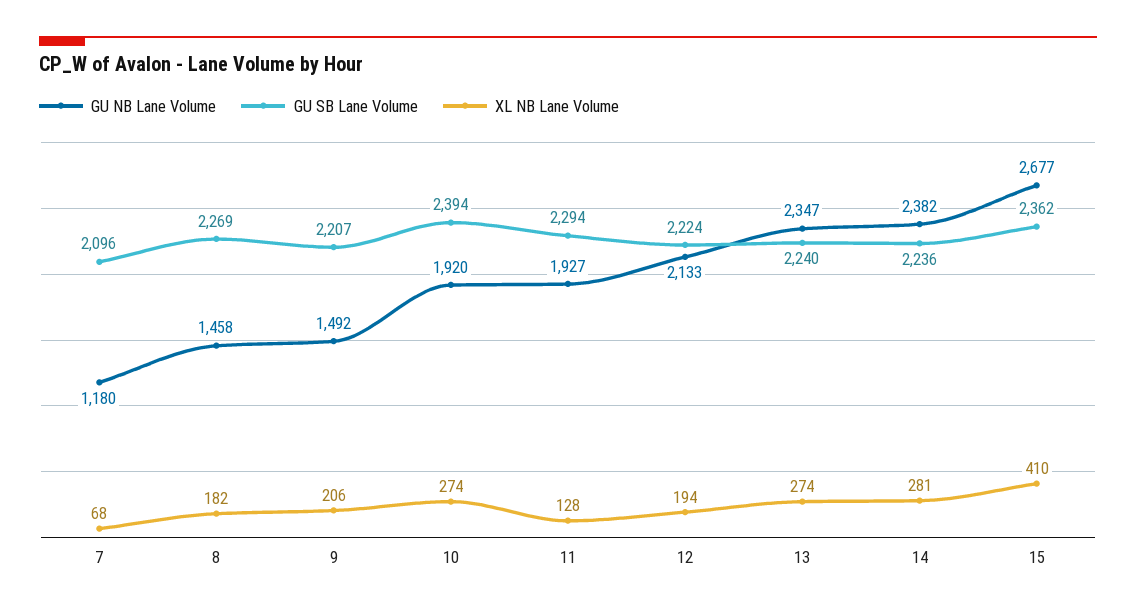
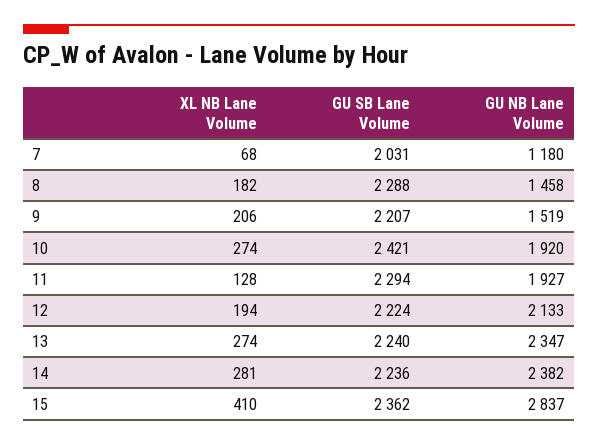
  {
    "GU NB Lane Volume": {
      "7": 1180,
      "8": 1458,
-     "9": 1492,
+     "9": 1519,
      "10": 1920,
      "11": 1927,
      "12": 2133,
      "13": 2347,
      "14": 2382,
-     "15": 2677
+     "15": 2837
    },
    "GU SB Lane Volume": {
-     "7": 2096,
+     "7": 2031,
-     "8": 2269,
+     "8": 2288,
      "9": 2207,
-     "10": 2394,
+     "10": 2421,
      "11": 2294,
      "12": 2224,
      "13": 2240,
      "14": 2236,
      "15": 2362
    },
    "XL NB Lane Volume": {
      "7": 68,
      "8": 182,
      "9": 206,
      "10": 274,
      "11": 128,
      "12": 194,
      "13": 274,
      "14": 281,
      "15": 410
    }
  }

